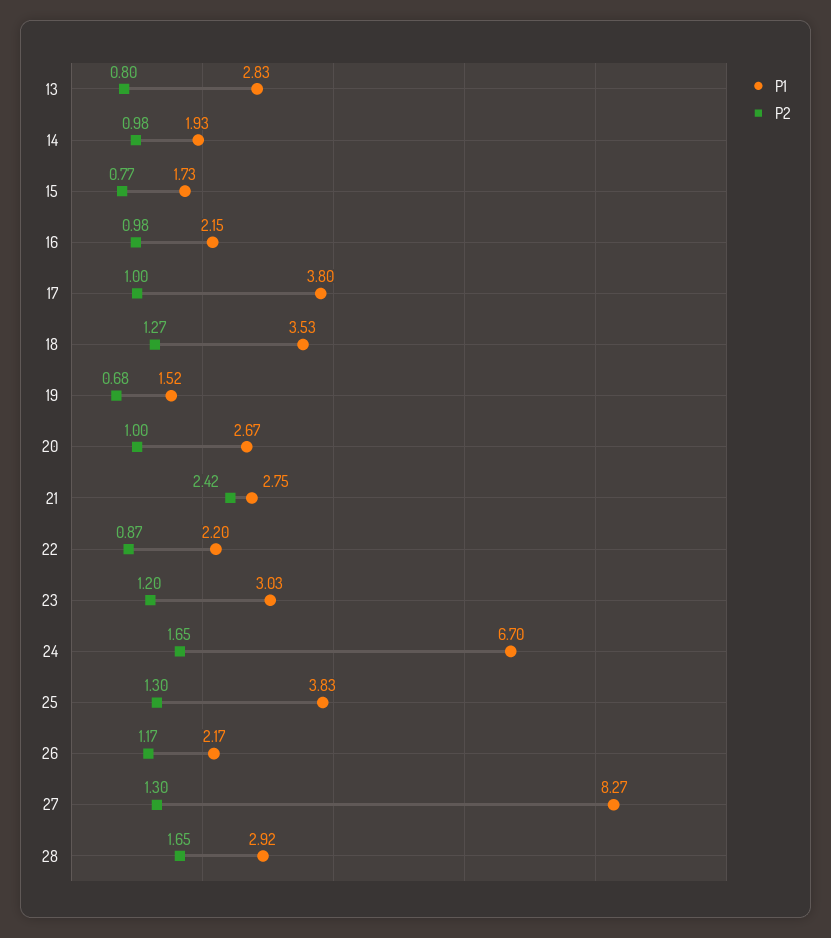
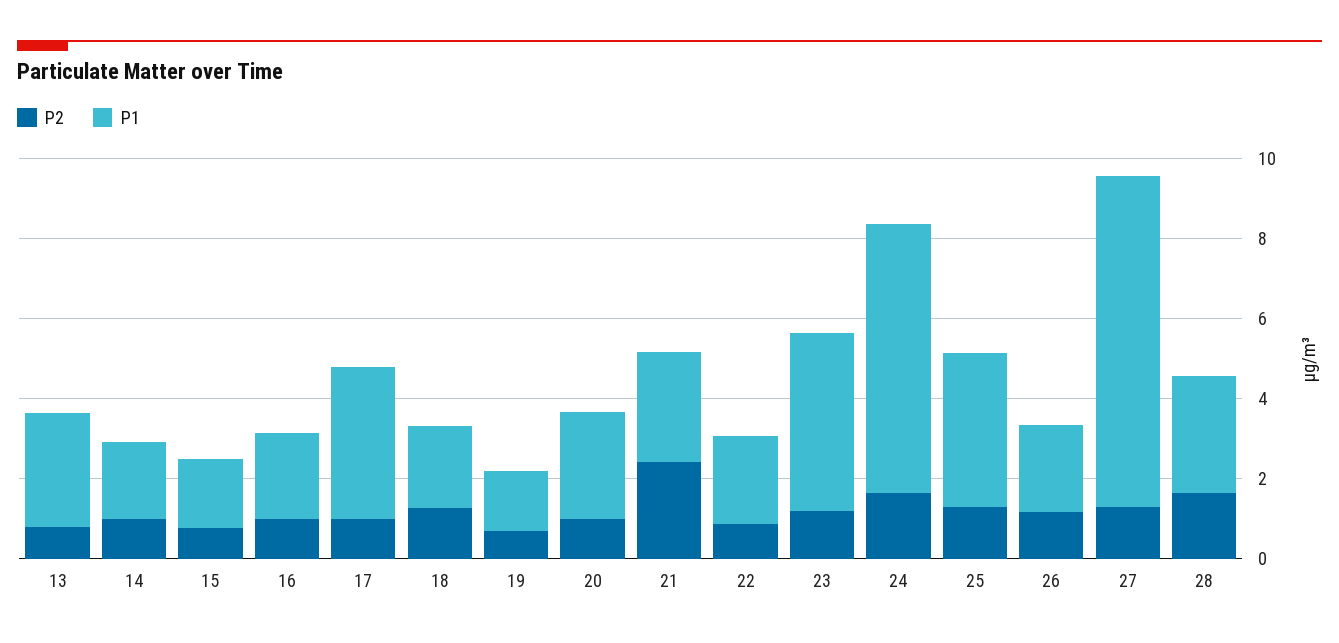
  {
    "P1": {
      "13": 2.83,
      "14": 1.93,
      "15": 1.73,
      "16": 2.15,
      "17": 3.8,
-     "18": 3.53,
+     "18": 2,
      "19": 1.52,
      "20": 2.67,
      "21": 2.75,
      "22": 2.2,
-     "23": 3.03,
+     "23": 4.5,
      "24": 6.7,
      "25": 3.83,
      "26": 2.17,
      "27": 8.27,
      "28": 2.92
    },
    "P2": {
      "13": 0.8,
      "14": 0.98,
      "15": 0.77,
      "16": 0.98,
      "17": 1,
      "18": 1.27,
      "19": 0.68,
      "20": 1,
      "21": 2.42,
      "22": 0.87,
      "23": 1.2,
      "24": 1.65,
      "25": 1.3,
      "26": 1.17,
      "27": 1.3,
      "28": 1.65
    }
  }

